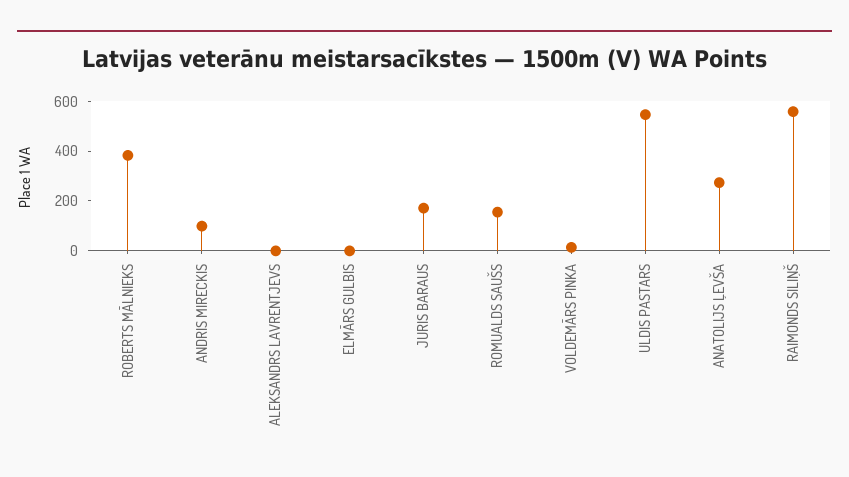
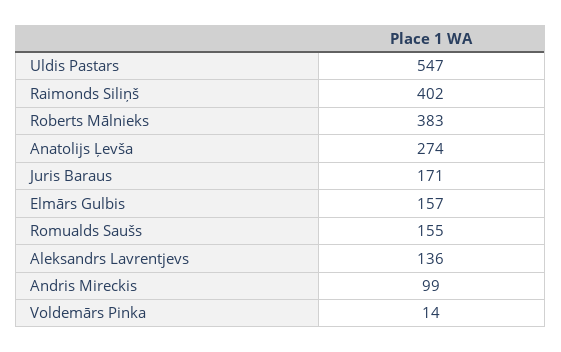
  {
    "ROBERTS MĀLNIEKS": 383,
    "ANDRIS MIRECKIS": 99,
-   "ALEKSANDRS LAVRENTJEVS": 0,
+   "ALEKSANDRS LAVRENTJEVS": 136,
-   "ELMĀRS GULBIS": 0,
+   "ELMĀRS GULBIS": 157,
    "JURIS BARAUS": 171,
    "ROMUALDS SAUŠS": 155,
    "VOLDEMĀRS PINKA": 14,
    "ULDIS PASTARS": 547,
    "ANATOLIJS ĻEVŠA": 274,
-   "RAIMONDS SILIŅŠ": 550
+   "RAIMONDS SILIŅŠ": 402
  }

